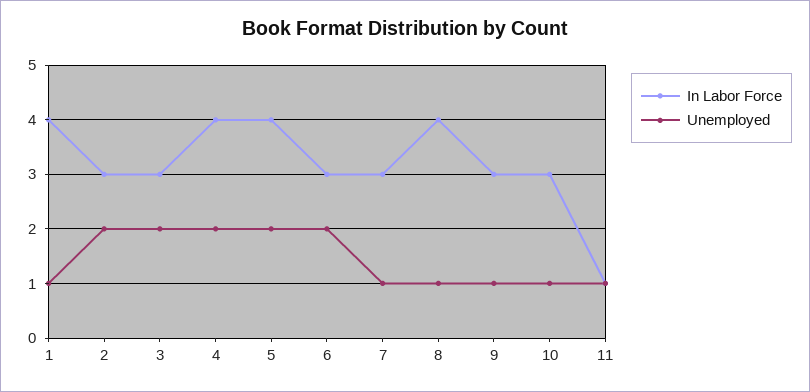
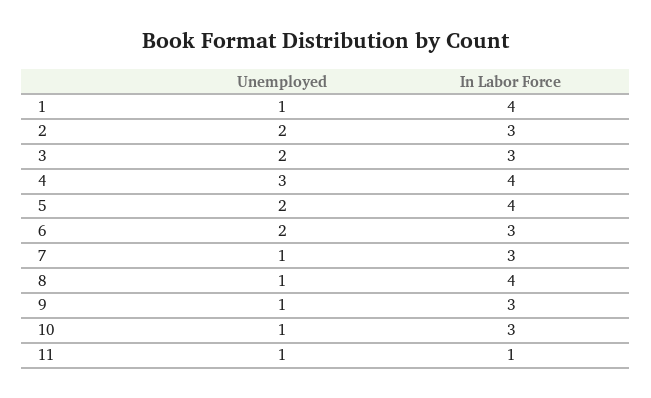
  {
    "In Labor Force": {
      "1": 4,
      "2": 3,
      "3": 3,
      "4": 4,
      "5": 4,
      "6": 3,
      "7": 3,
      "8": 4,
      "9": 3,
      "10": 3,
      "11": 1
    },
    "Unemployed": {
      "1": 1,
      "2": 2,
      "3": 2,
-     "4": 2,
+     "4": 3,
      "5": 2,
      "6": 2,
      "7": 1,
      "8": 1,
      "9": 1,
      "10": 1,
      "11": 1
    }
  }

